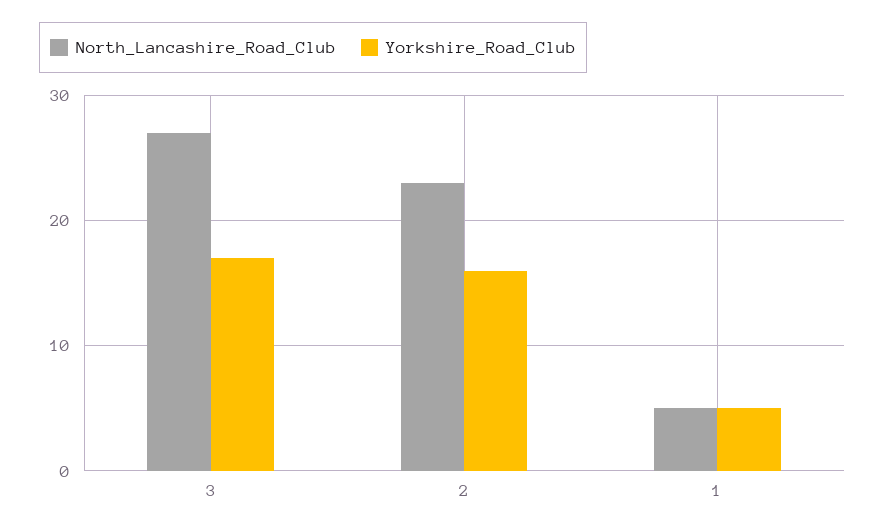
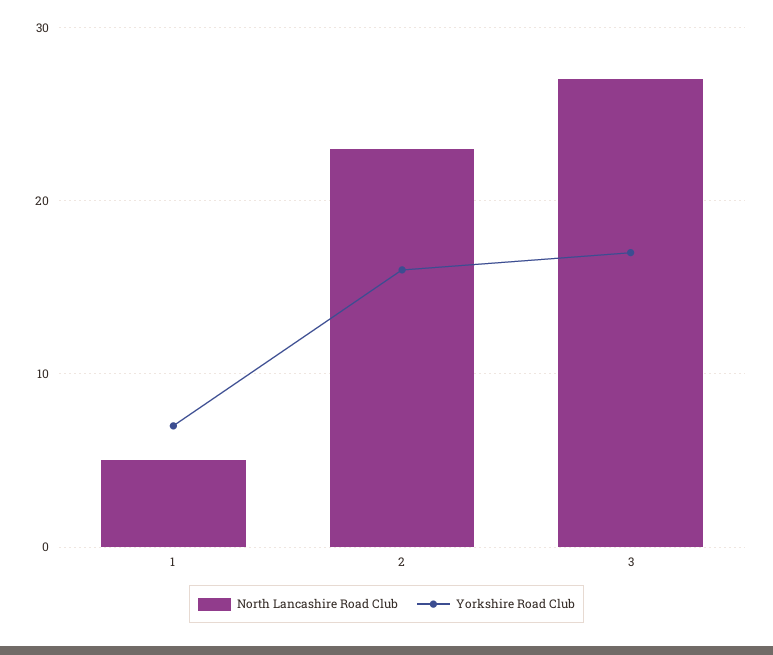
  {
    "North_Lancashire_Road_Club": {
      "3": 27,
      "2": 23,
      "1": 5
    },
    "Yorkshire_Road_Club": {
      "3": 17,
      "2": 16,
-     "1": 5
+     "1": 7
    }
  }

